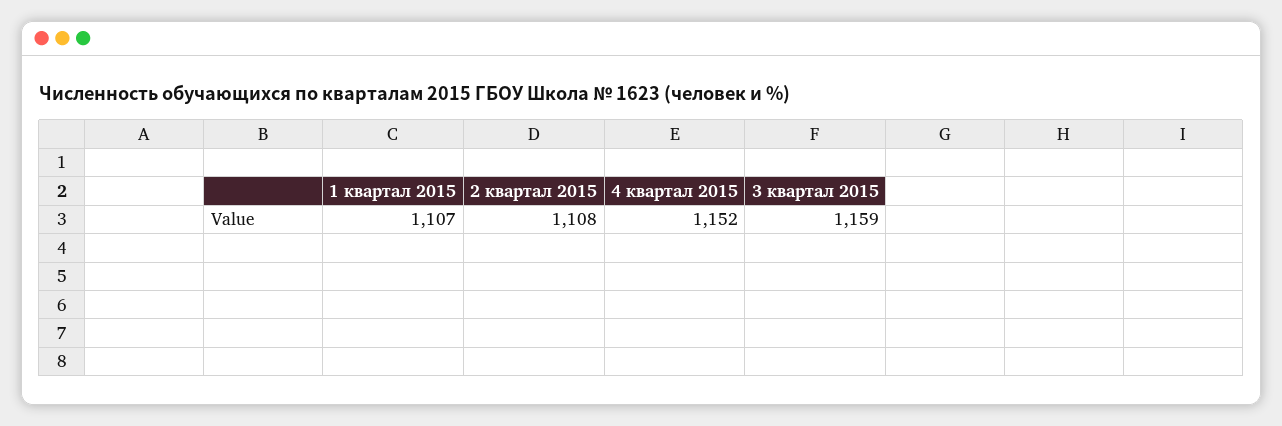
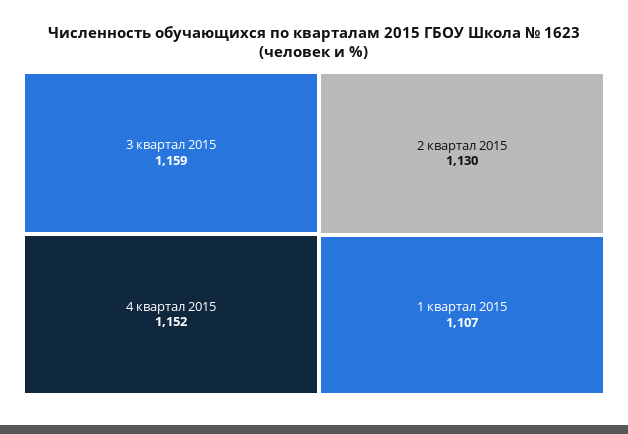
  {
    "1 квартал 2015": 1107,
-   "2 квартал 2015": 1108,
+   "2 квартал 2015": 1130,
    "4 квартал 2015": 1152,
    "3 квартал 2015": 1159
  }

